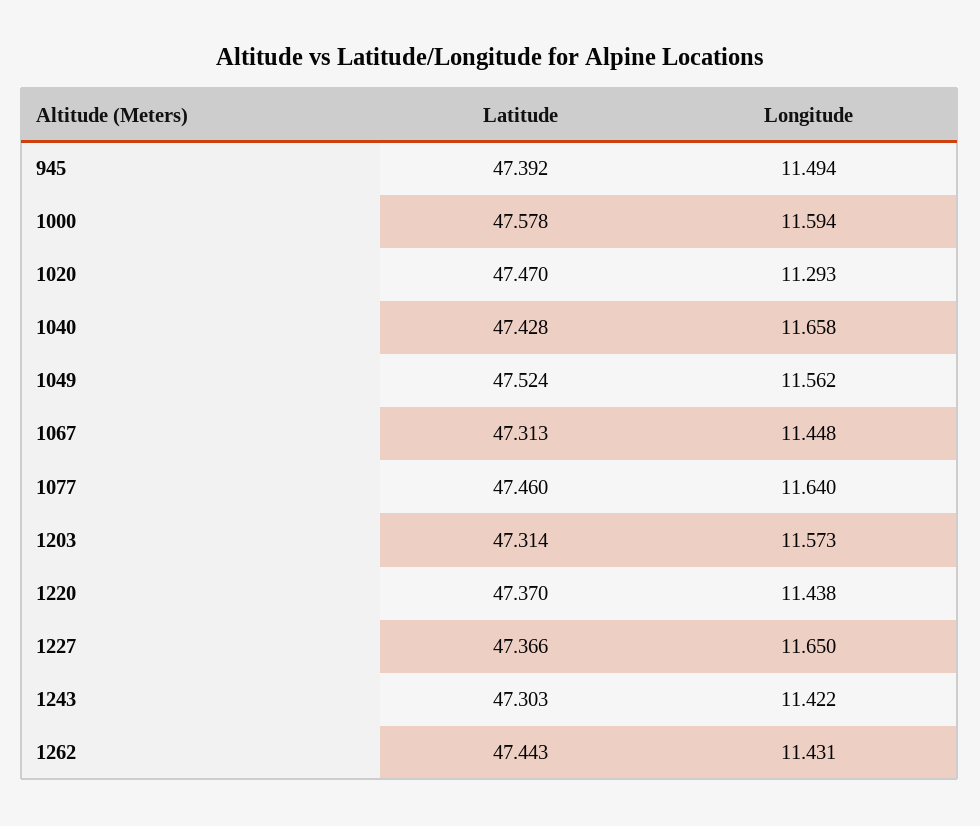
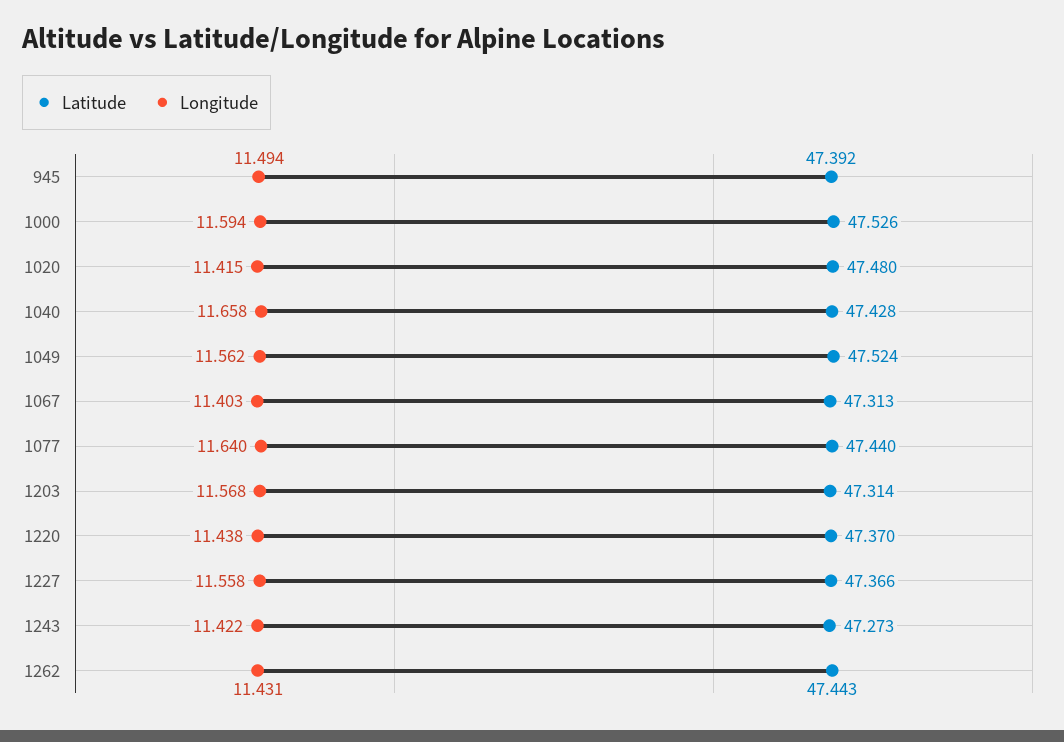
  {
    "Latitude": {
      "945": 47.392,
-     "1000": 47.578,
+     "1000": 47.526,
-     "1020": 47.47,
+     "1020": 47.48,
      "1040": 47.428,
      "1049": 47.524,
      "1067": 47.313,
-     "1077": 47.46,
+     "1077": 47.44,
      "1203": 47.314,
      "1220": 47.37,
      "1227": 47.366,
-     "1243": 47.303,
+     "1243": 47.273,
      "1262": 47.443
    },
    "Longitude": {
      "945": 11.494,
      "1000": 11.594,
-     "1020": 11.293,
+     "1020": 11.415,
      "1040": 11.658,
      "1049": 11.562,
-     "1067": 11.448,
+     "1067": 11.403,
      "1077": 11.64,
-     "1203": 11.573,
+     "1203": 11.568,
      "1220": 11.438,
-     "1227": 11.65,
+     "1227": 11.558,
      "1243": 11.422,
      "1262": 11.431
    }
  }

